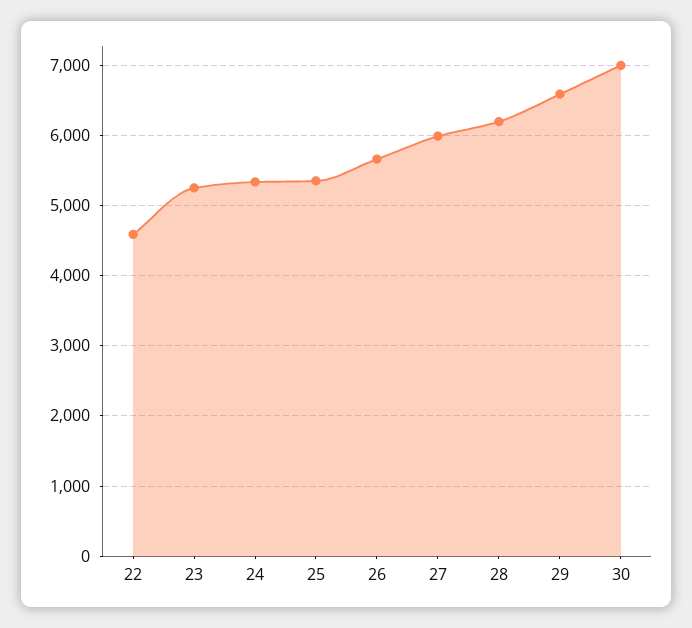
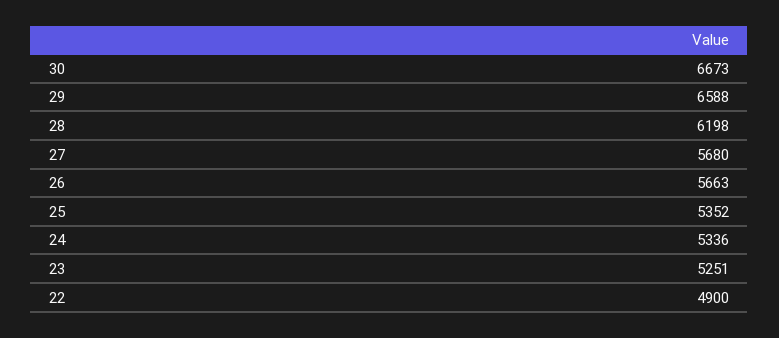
  {
-   "22": 4600,
+   "22": 4900,
    "23": 5251,
    "24": 5336,
    "25": 5352,
    "26": 5663,
-   "27": 6000,
+   "27": 5680,
    "28": 6198,
    "29": 6588,
-   "30": 7000
+   "30": 6673
  }

